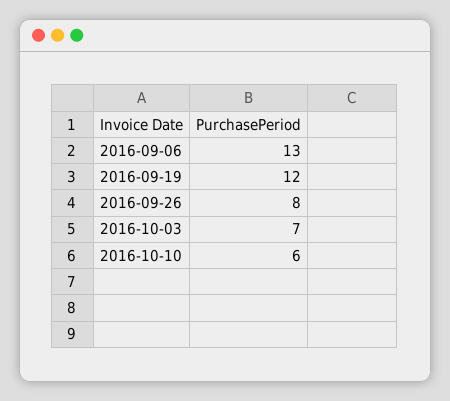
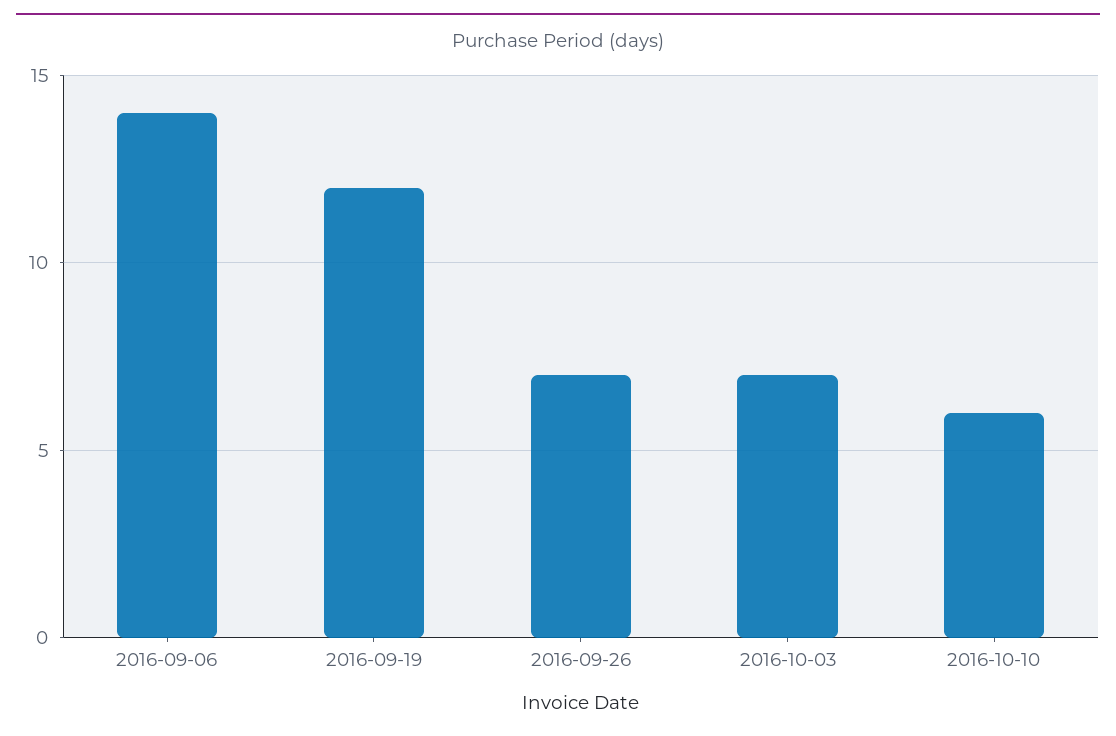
  {
-   "2016-09-06": 13,
+   "2016-09-06": 14,
    "2016-09-19": 12,
-   "2016-09-26": 8,
+   "2016-09-26": 7,
    "2016-10-03": 7,
    "2016-10-10": 6
  }

